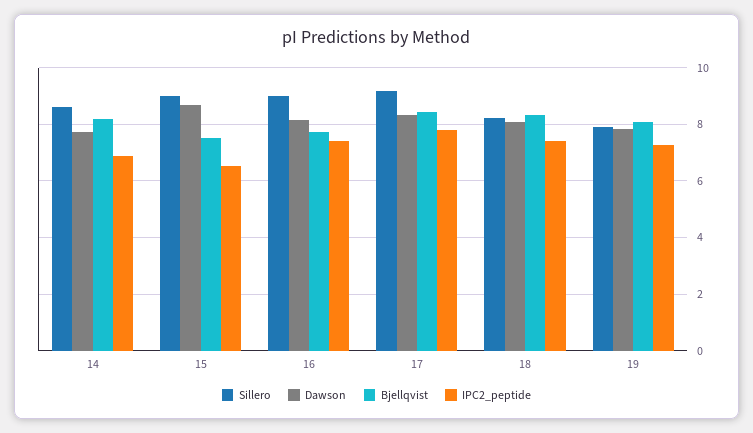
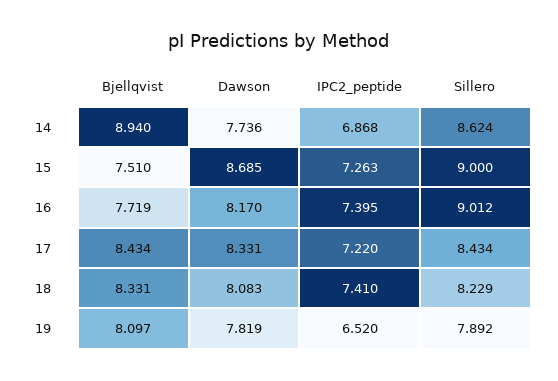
  {
    "Sillero": {
      "14": 8.624,
      "15": 9,
      "16": 9.012,
-     "17": 9.25,
+     "17": 8.434,
      "18": 8.229,
      "19": 7.892
    },
    "Dawson": {
      "14": 7.736,
      "15": 8.685,
      "16": 8.17,
      "17": 8.331,
      "18": 8.083,
      "19": 7.819
    },
    "Bjellqvist": {
-     "14": 8.25,
+     "14": 8.94,
      "15": 7.51,
      "16": 7.719,
      "17": 8.434,
      "18": 8.331,
      "19": 8.097
    },
    "IPC2_peptide": {
      "14": 6.868,
-     "15": 6.5,
+     "15": 7.263,
      "16": 7.395,
-     "17": 7.75,
+     "17": 7.22,
      "18": 7.41,
-     "19": 7.25
+     "19": 6.52
    }
  }

